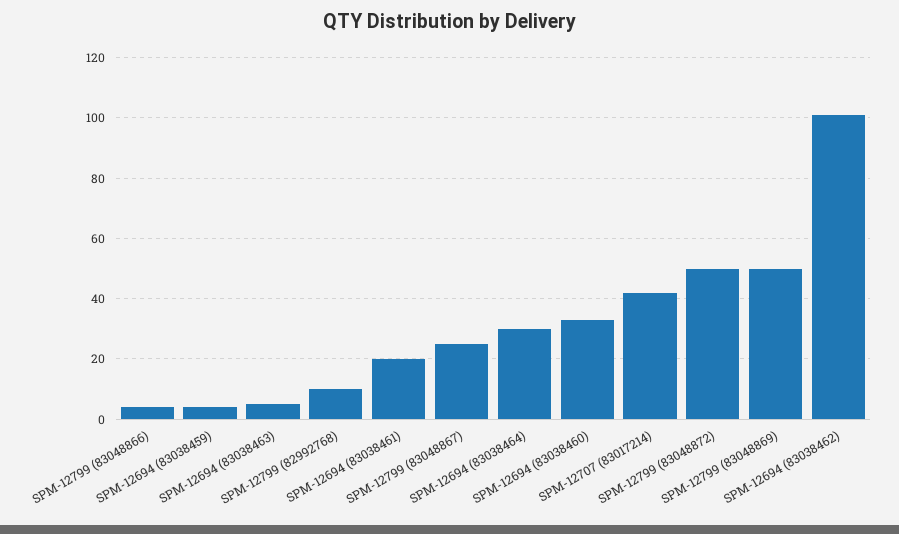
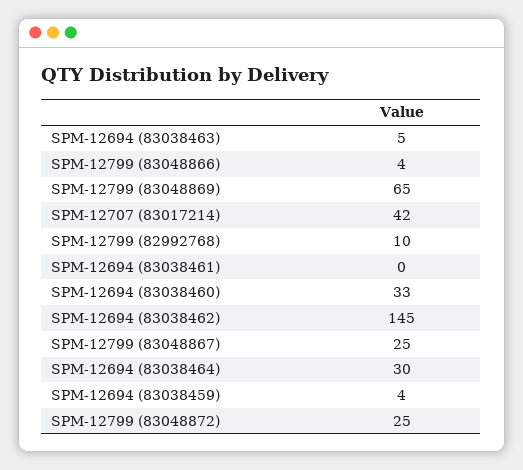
  {
    "SPM-12799 (83048866)": 4,
    "SPM-12694 (83038459)": 4,
    "SPM-12694 (83038463)": 5,
    "SPM-12799 (82992768)": 10,
-   "SPM-12694 (83038461)": 20,
+   "SPM-12694 (83038461)": 0,
    "SPM-12799 (83048867)": 25,
    "SPM-12694 (83038464)": 30,
    "SPM-12694 (83038460)": 33,
    "SPM-12707 (83017214)": 42,
-   "SPM-12799 (83048872)": 50,
+   "SPM-12799 (83048872)": 25,
-   "SPM-12799 (83048869)": 50,
+   "SPM-12799 (83048869)": 65,
-   "SPM-12694 (83038462)": 100
+   "SPM-12694 (83038462)": 145
  }

